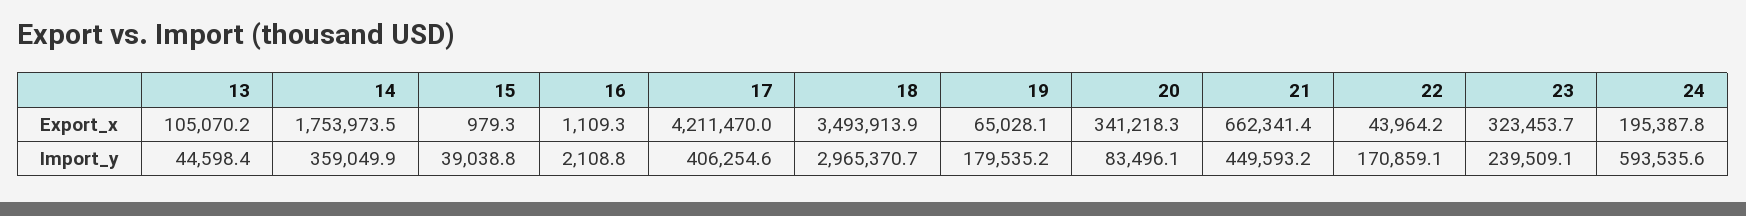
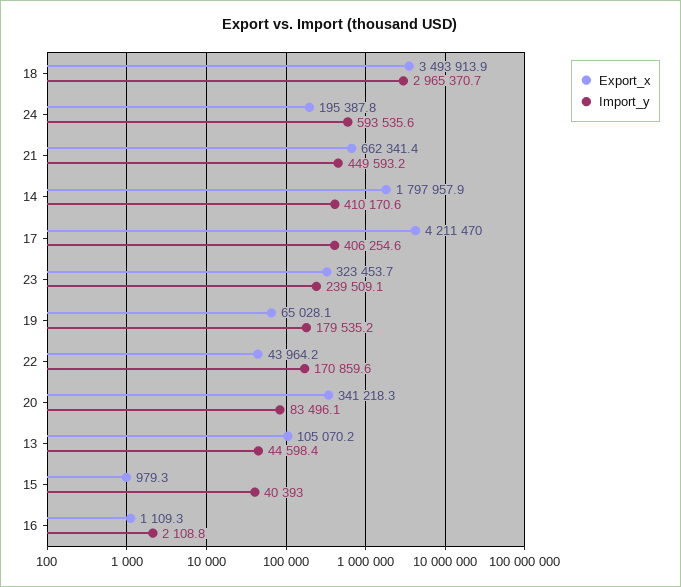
  {
    "Export_x": {
      "13": 105070.2,
-     "14": 1753973.5,
+     "14": 1797957.9,
      "15": 979.3,
      "16": 1109.3,
      "17": 4211470,
      "18": 3493913.9,
      "19": 65028.1,
      "20": 341218.3,
      "21": 662341.4,
      "22": 43964.2,
      "23": 323453.7,
      "24": 195387.8
    },
    "Import_y": {
      "13": 44598.4,
-     "14": 359049.9,
+     "14": 410170.6,
-     "15": 39038.8,
+     "15": 40393,
      "16": 2108.8,
      "17": 406254.6,
      "18": 2965370.7,
      "19": 179535.2,
      "20": 83496.1,
      "21": 449593.2,
-     "22": 170859.1,
+     "22": 170859.6,
      "23": 239509.1,
      "24": 593535.6
    }
  }

